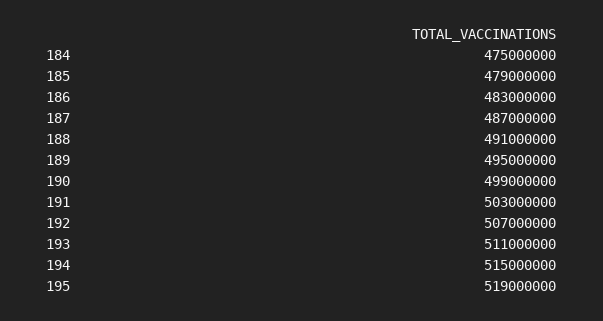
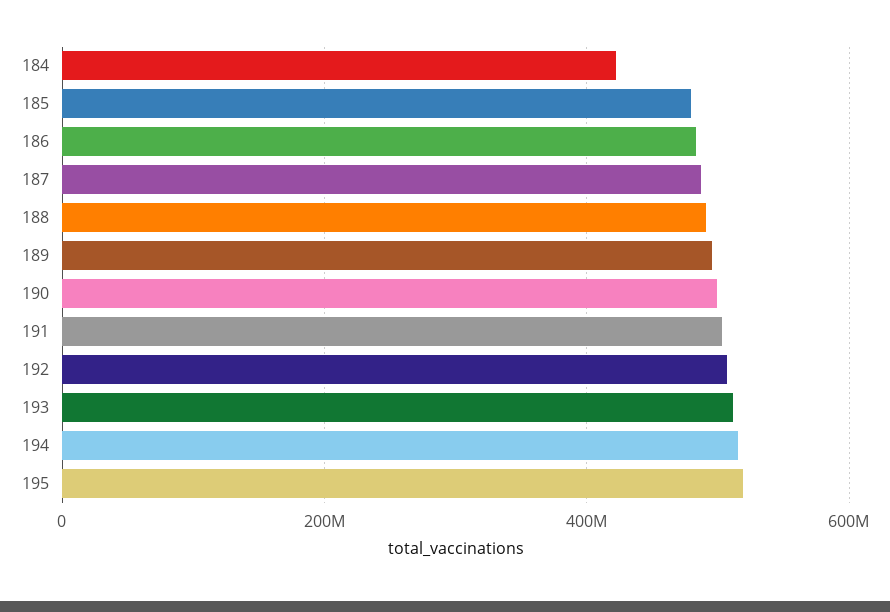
  {
-   "184": 475000000,
+   "184": 420000000,
    "185": 479000000,
    "186": 483000000,
    "187": 487000000,
    "188": 491000000,
    "189": 495000000,
    "190": 499000000,
    "191": 503000000,
    "192": 507000000,
    "193": 511000000,
    "194": 515000000,
    "195": 519000000
  }

